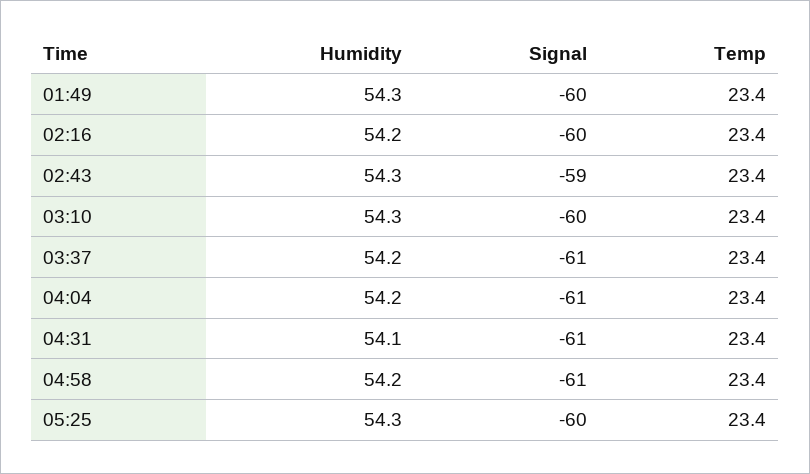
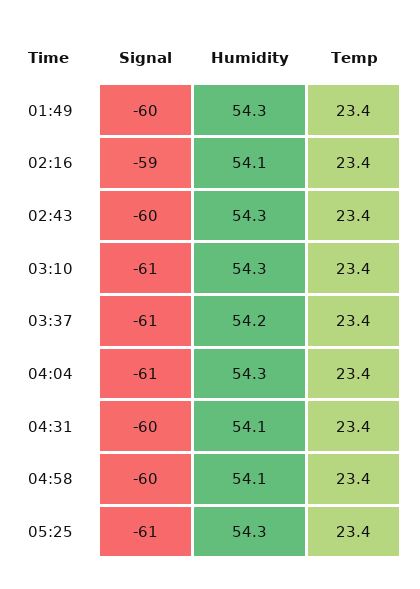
  {
    "Humidity": {
      "01:49": 54.3,
-     "02:16": 54.2,
+     "02:16": 54.1,
      "02:43": 54.3,
      "03:10": 54.3,
      "03:37": 54.2,
-     "04:04": 54.2,
+     "04:04": 54.3,
      "04:31": 54.1,
-     "04:58": 54.2,
+     "04:58": 54.1,
      "05:25": 54.3
    },
    "Signal": {
      "01:49": -60,
-     "02:16": -60,
+     "02:16": -59,
-     "02:43": -59,
+     "02:43": -60,
-     "03:10": -60,
+     "03:10": -61,
      "03:37": -61,
      "04:04": -61,
-     "04:31": -61,
+     "04:31": -60,
-     "04:58": -61,
+     "04:58": -60,
-     "05:25": -60
+     "05:25": -61
    },
    "Temp": {
      "01:49": 23.4,
      "02:16": 23.4,
      "02:43": 23.4,
      "03:10": 23.4,
      "03:37": 23.4,
      "04:04": 23.4,
      "04:31": 23.4,
      "04:58": 23.4,
      "05:25": 23.4
    }
  }

